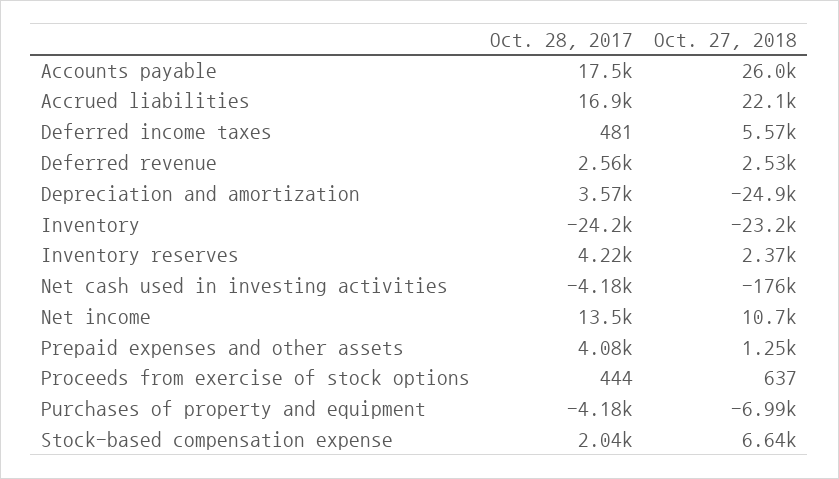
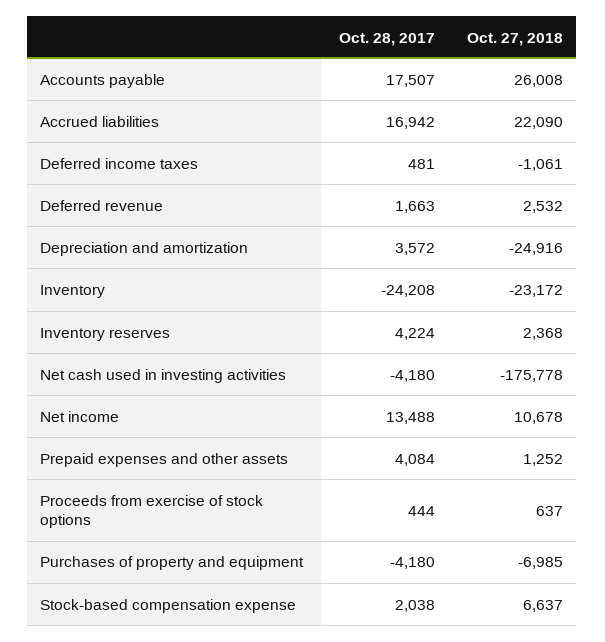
  {
    "Oct. 28, 2017": {
      "Accounts payable": 17507,
      "Accrued liabilities": 16942,
      "Deferred income taxes": 481,
-     "Deferred revenue": 2560,
+     "Deferred revenue": 1663,
      "Depreciation and amortization": 3572,
      "Inventory": -24208,
      "Inventory reserves": 4224,
      "Net cash used in investing activities": -4180,
      "Net income": 13488,
      "Prepaid expenses and other assets": 4084,
      "Proceeds from exercise of stock options": 444,
      "Purchases of property and equipment": -4180,
      "Stock-based compensation expense": 2038
    },
    "Oct. 27, 2018": {
      "Accounts payable": 26008,
      "Accrued liabilities": 22090,
-     "Deferred income taxes": 5570,
+     "Deferred income taxes": -1061,
      "Deferred revenue": 2532,
      "Depreciation and amortization": -24916,
      "Inventory": -23172,
      "Inventory reserves": 2368,
      "Net cash used in investing activities": -175778,
      "Net income": 10678,
      "Prepaid expenses and other assets": 1252,
      "Proceeds from exercise of stock options": 637,
      "Purchases of property and equipment": -6985,
      "Stock-based compensation expense": 6637
    }
  }

